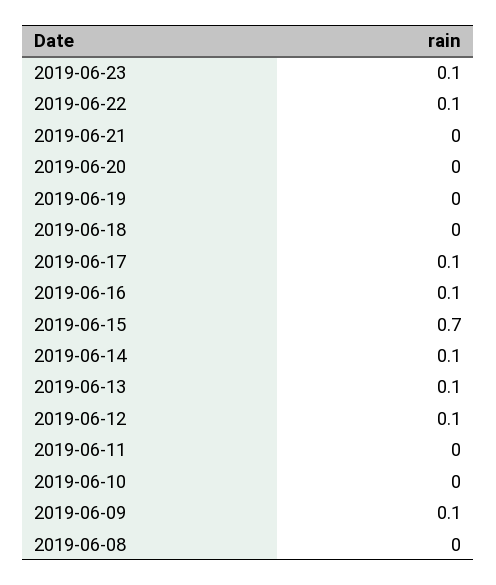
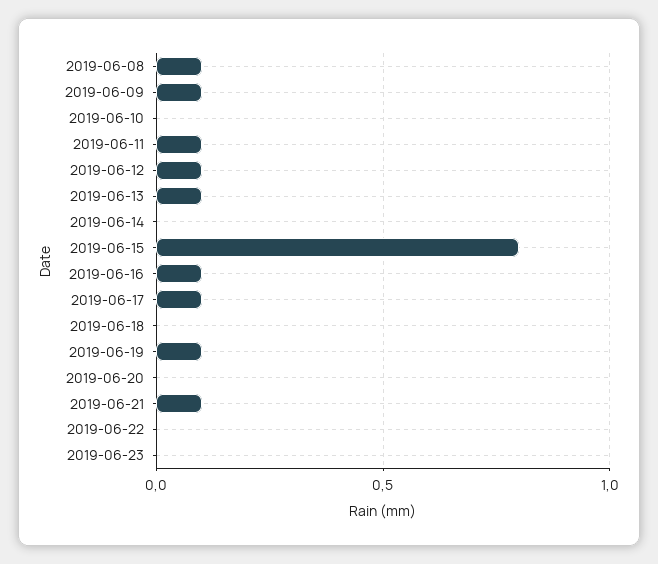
  {
-   "2019-06-23": 0.1,
+   "2019-06-23": 0,
-   "2019-06-22": 0.1,
+   "2019-06-22": 0,
-   "2019-06-21": 0,
+   "2019-06-21": 0.1,
    "2019-06-20": 0,
-   "2019-06-19": 0,
+   "2019-06-19": 0.1,
    "2019-06-18": 0,
    "2019-06-17": 0.1,
    "2019-06-16": 0.1,
-   "2019-06-15": 0.7,
+   "2019-06-15": 0.8,
-   "2019-06-14": 0.1,
+   "2019-06-14": 0,
    "2019-06-13": 0.1,
    "2019-06-12": 0.1,
-   "2019-06-11": 0,
+   "2019-06-11": 0.1,
    "2019-06-10": 0,
    "2019-06-09": 0.1,
-   "2019-06-08": 0
+   "2019-06-08": 0.1
  }

